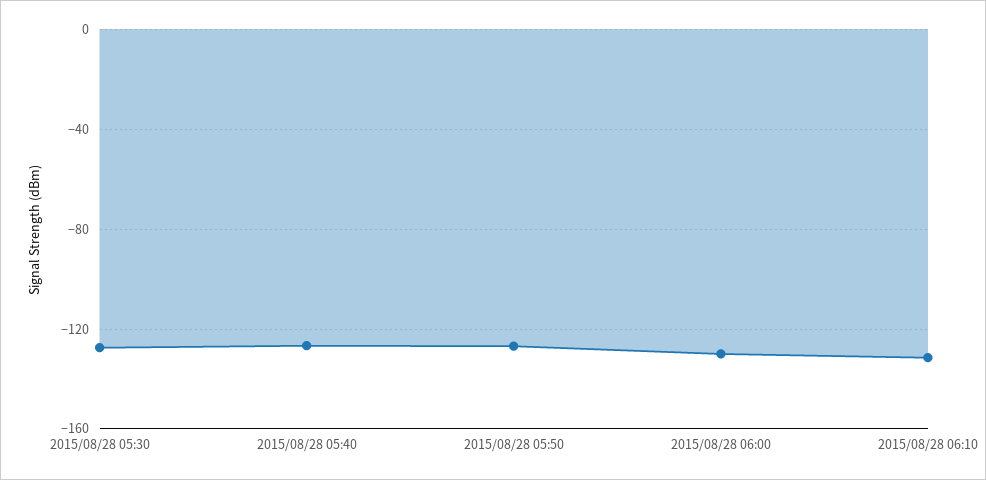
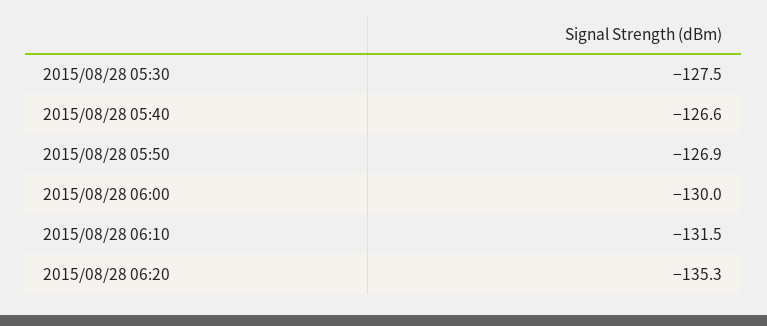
  {
    "2015/08/28 05:30": -127.5,
    "2015/08/28 05:40": -126.6,
    "2015/08/28 05:50": -126.9,
    "2015/08/28 06:00": -130,
-   "2015/08/28 06:10": -131.5
+   "2015/08/28 06:10": -131.5,
+   "2015/08/28 06:20": -135.3
  }

